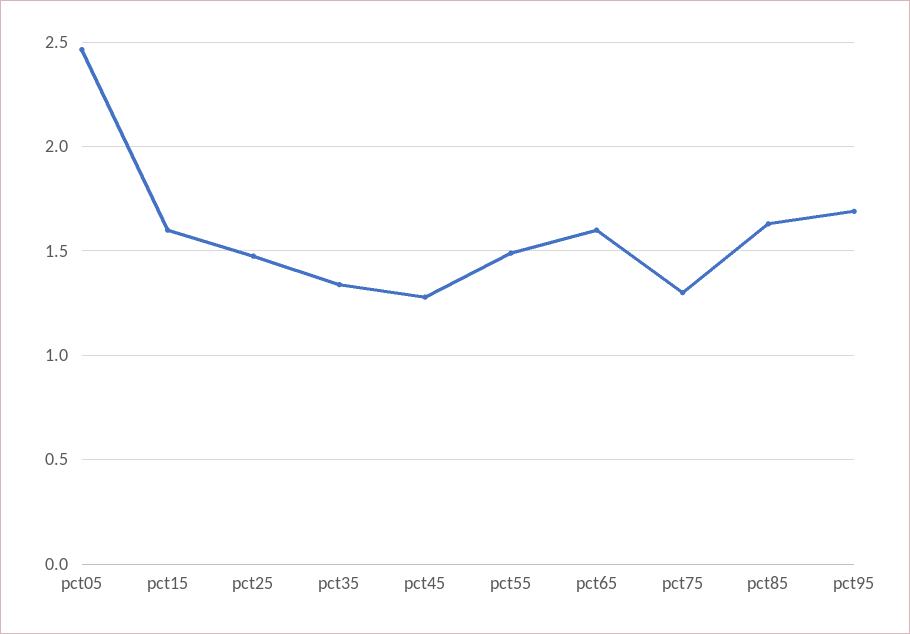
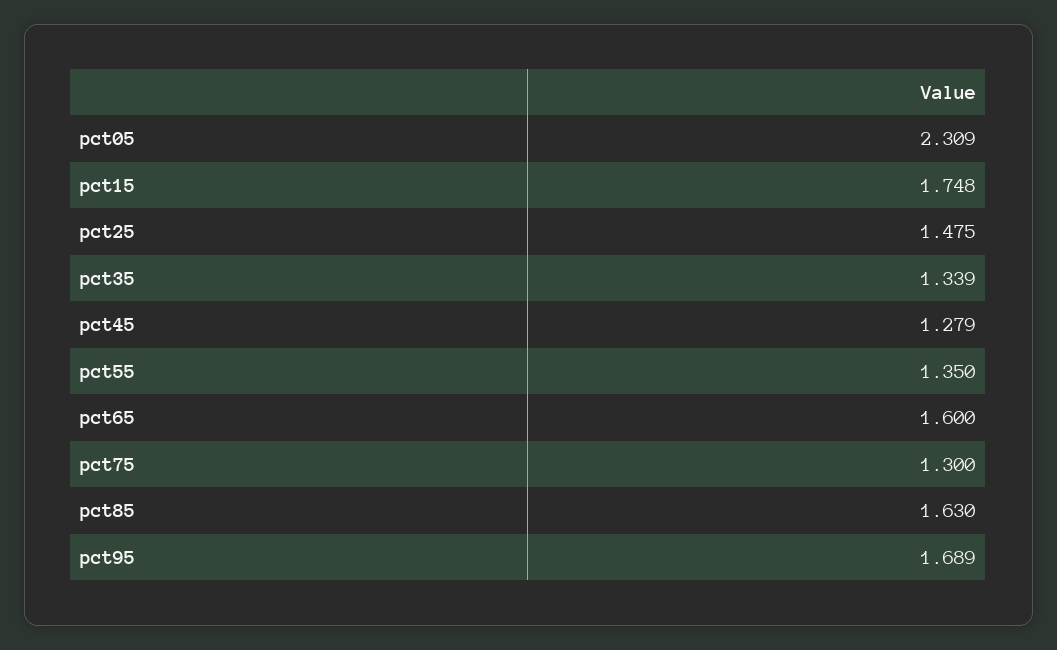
  {
-   "pct05": 2.45,
+   "pct05": 2.309,
-   "pct15": 1.6,
+   "pct15": 1.748,
    "pct25": 1.475,
    "pct35": 1.339,
    "pct45": 1.279,
-   "pct55": 1.5,
+   "pct55": 1.35,
    "pct65": 1.6,
    "pct75": 1.3,
    "pct85": 1.63,
    "pct95": 1.689
  }

